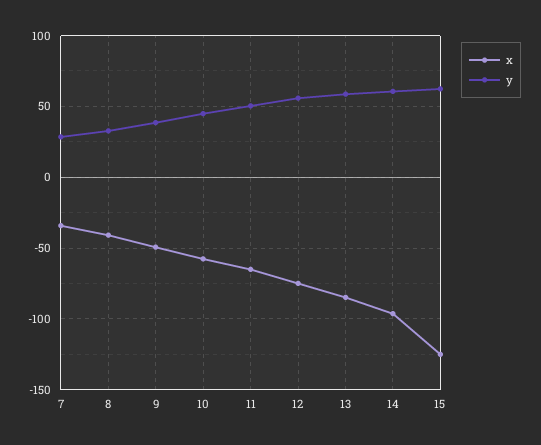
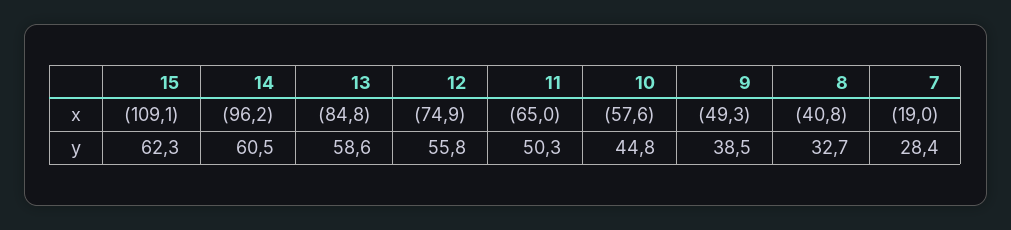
  {
    "x": {
-     "7": -35,
+     "7": -19,
      "8": -40.8,
      "9": -49.3,
      "10": -57.6,
      "11": -65,
      "12": -74.9,
      "13": -84.8,
      "14": -96.2,
-     "15": -125
+     "15": -109.1
    },
    "y": {
      "7": 28.4,
      "8": 32.7,
      "9": 38.5,
      "10": 44.8,
      "11": 50.3,
      "12": 55.8,
      "13": 58.6,
      "14": 60.5,
      "15": 62.3
    }
  }

